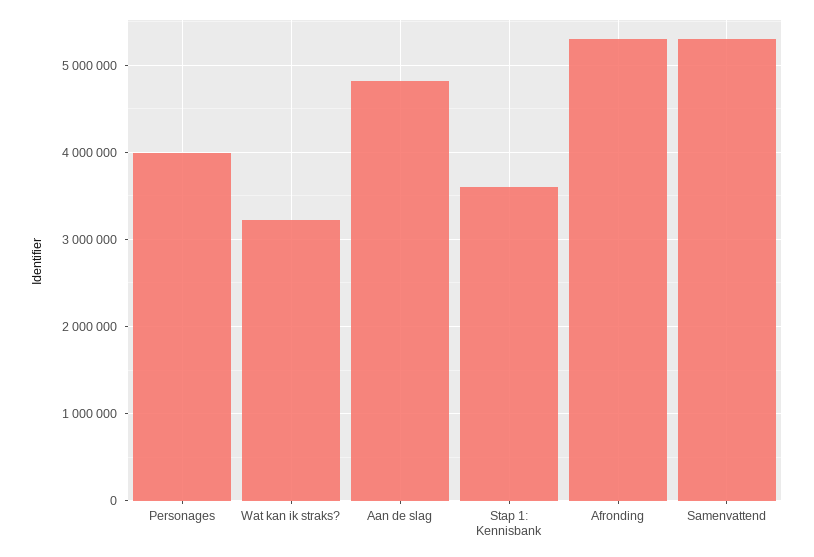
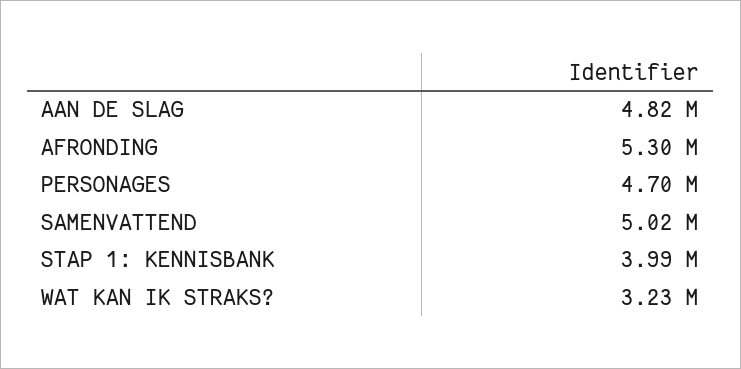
  {
-   "Personages": 4000000,
+   "Personages": 4700000,
    "Wat kan ik straks?": 3230000,
    "Aan de slag": 4820000,
-   "Stap 1: Kennisbank": 3600000,
+   "Stap 1: Kennisbank": 3990000,
    "Afronding": 5300000,
-   "Samenvattend": 5300000
+   "Samenvattend": 5020000
  }

